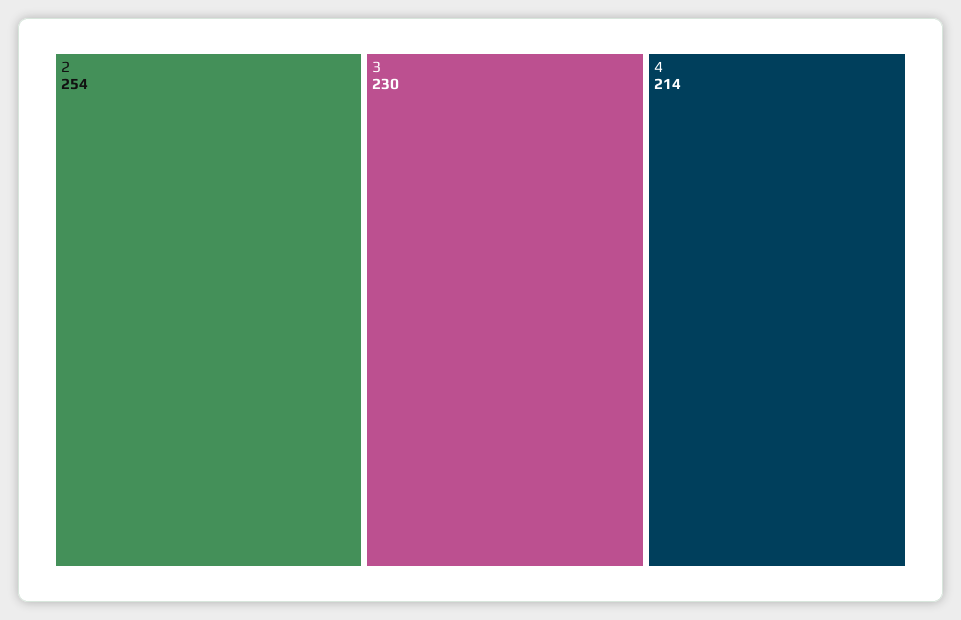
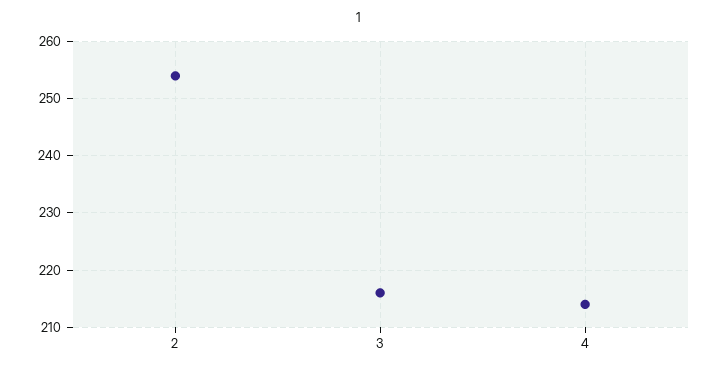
  {
    "2": 254,
-   "3": 230,
+   "3": 215,
    "4": 214
  }

